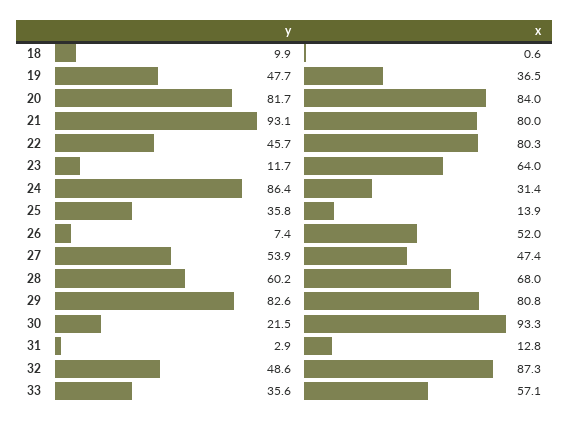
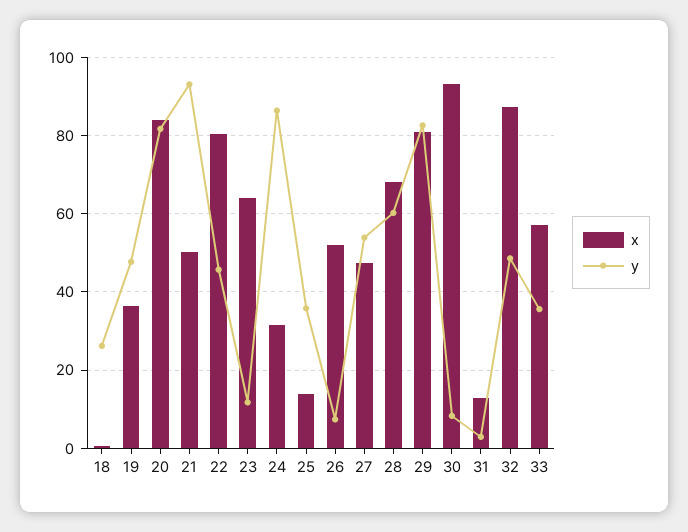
  {
    "y": {
-     "18": 9.9,
+     "18": 26,
      "19": 47.7,
      "20": 81.7,
      "21": 93.1,
      "22": 45.7,
      "23": 11.7,
      "24": 86.4,
      "25": 35.8,
      "26": 7.4,
      "27": 53.9,
      "28": 60.2,
      "29": 82.6,
-     "30": 21.5,
+     "30": 8,
      "31": 2.9,
      "32": 48.6,
      "33": 35.6
    },
    "x": {
      "18": 0.6,
      "19": 36.5,
      "20": 84,
-     "21": 80,
+     "21": 50,
      "22": 80.3,
      "23": 64,
      "24": 31.4,
      "25": 13.9,
      "26": 52,
      "27": 47.4,
      "28": 68,
      "29": 80.8,
      "30": 93.3,
      "31": 12.8,
      "32": 87.3,
      "33": 57.1
    }
  }

